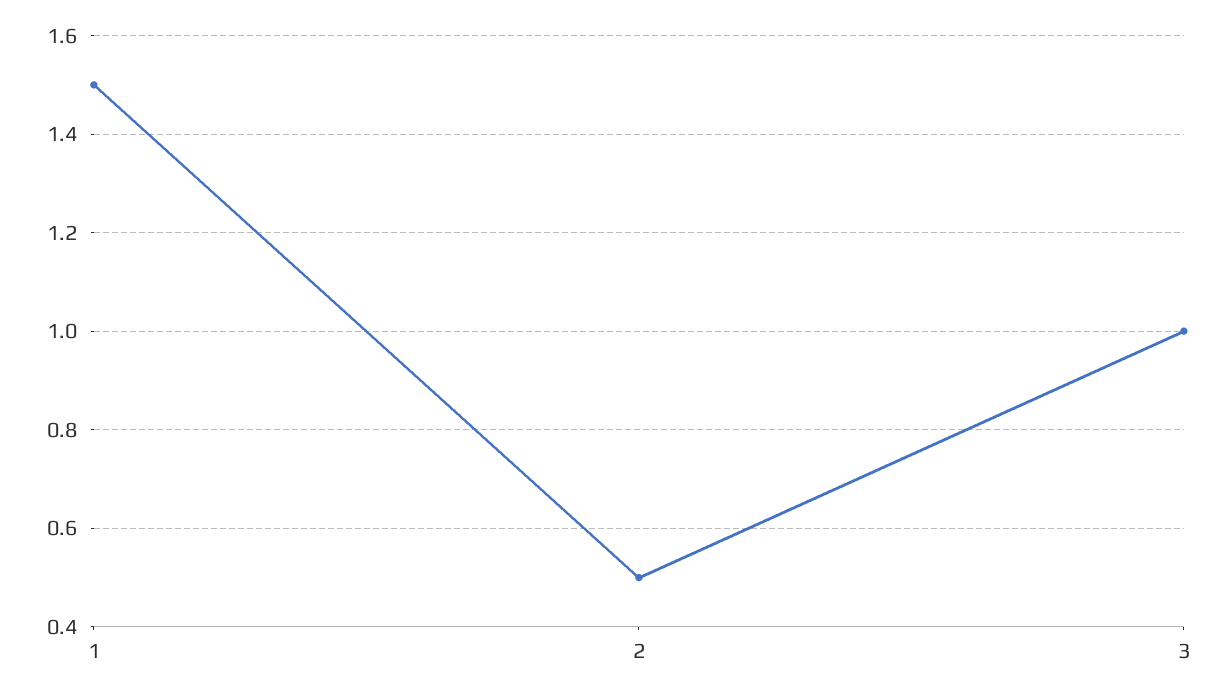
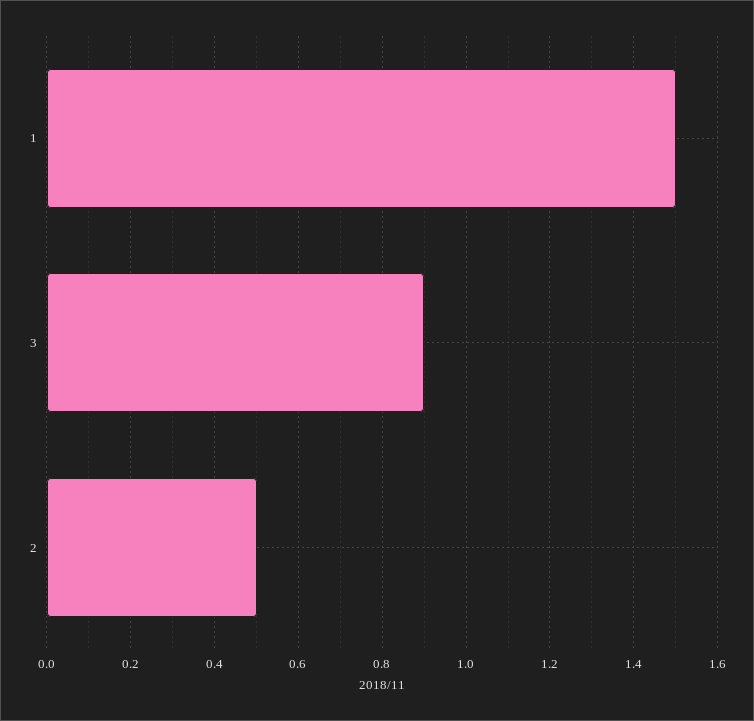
  {
    "1": 1.5,
    "2": 0.5,
-   "3": 1
+   "3": 0.9
  }

